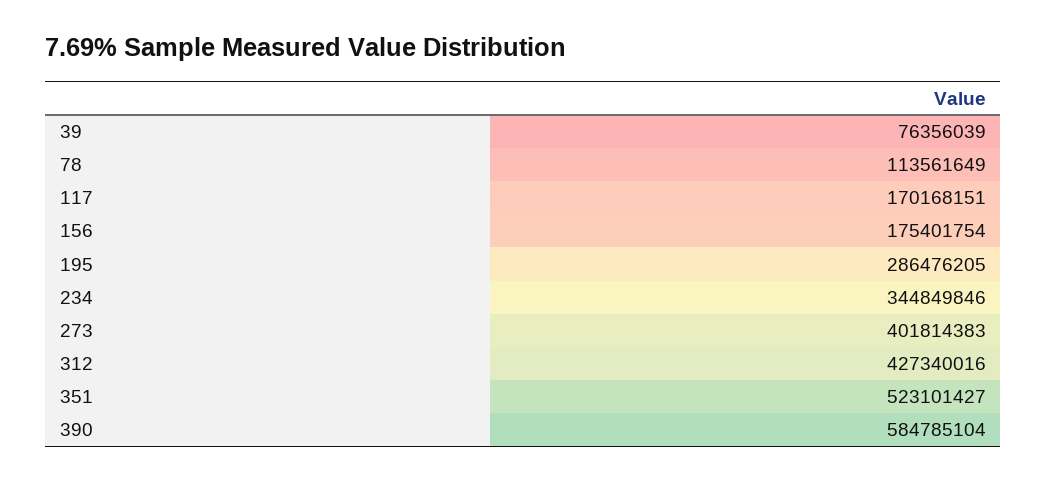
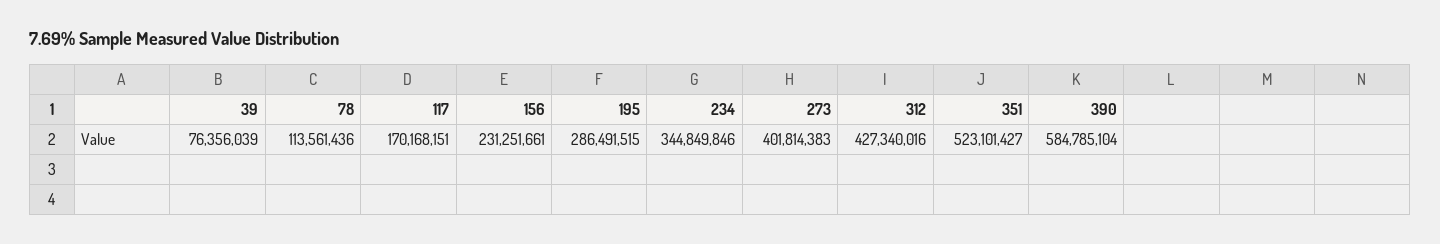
  {
    "39": 76356039,
-   "78": 113561649,
+   "78": 113561436,
    "117": 170168151,
-   "156": 175401754,
+   "156": 231251661,
-   "195": 286476205,
+   "195": 286491515,
    "234": 344849846,
    "273": 401814383,
    "312": 427340016,
    "351": 523101427,
    "390": 584785104
  }

